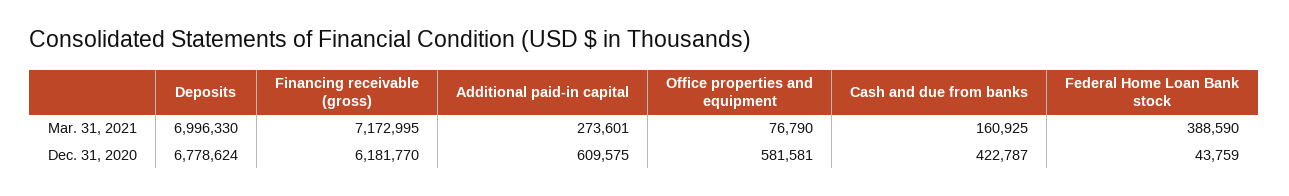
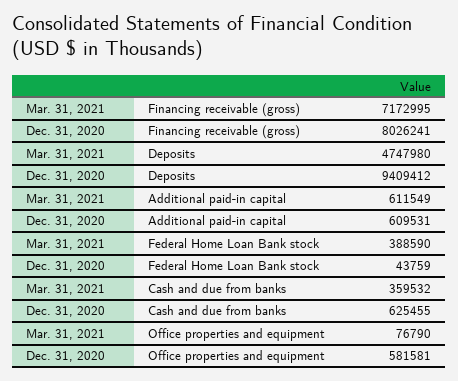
  {
    "Deposits": {
-     "Mar. 31, 2021": 6996330,
+     "Mar. 31, 2021": 4747980,
-     "Dec. 31, 2020": 6778624
+     "Dec. 31, 2020": 9409412
    },
    "Financing receivable (gross)": {
      "Mar. 31, 2021": 7172995,
-     "Dec. 31, 2020": 6181770
+     "Dec. 31, 2020": 8026241
    },
    "Additional paid-in capital": {
-     "Mar. 31, 2021": 273601,
+     "Mar. 31, 2021": 611549,
-     "Dec. 31, 2020": 609575
+     "Dec. 31, 2020": 609531
    },
    "Office properties and equipment": {
      "Mar. 31, 2021": 76790,
      "Dec. 31, 2020": 581581
    },
    "Cash and due from banks": {
-     "Mar. 31, 2021": 160925,
+     "Mar. 31, 2021": 359532,
-     "Dec. 31, 2020": 422787
+     "Dec. 31, 2020": 625455
    },
    "Federal Home Loan Bank stock": {
      "Mar. 31, 2021": 388590,
      "Dec. 31, 2020": 43759
    }
  }

